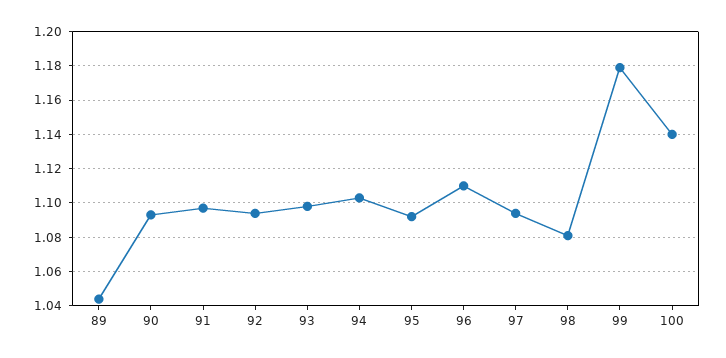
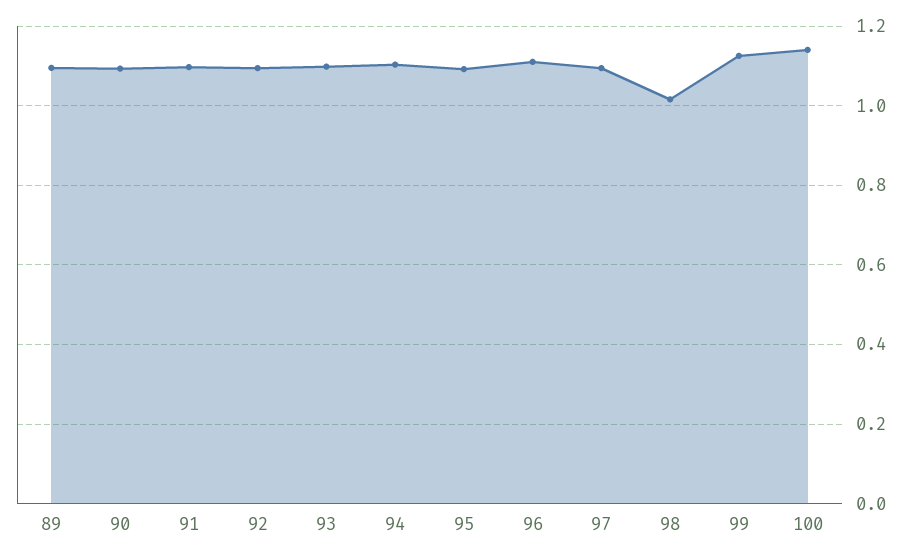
  {
-   "89": 1.045,
+   "89": 1.1,
    "90": 1.095,
    "91": 1.095,
    "92": 1.095,
    "93": 1.1,
    "94": 1.105,
    "95": 1.09,
    "96": 1.11,
    "97": 1.095,
-   "98": 1.08,
+   "98": 1.02,
-   "99": 1.18,
+   "99": 1.12,
    "100": 1.14
  }

